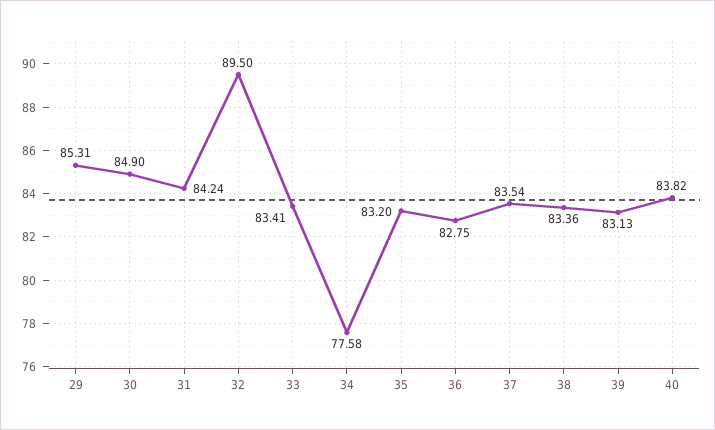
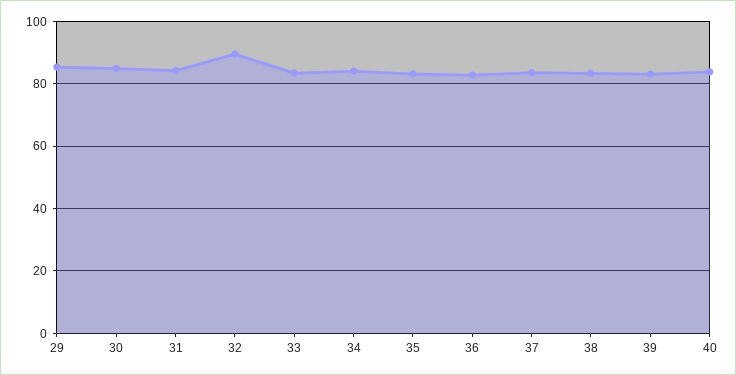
  {
    "29": 85.31,
    "30": 84.9,
    "31": 84.24,
    "32": 89.5,
    "33": 83.41,
-   "34": 77.58,
+   "34": 84,
    "35": 83.2,
    "36": 82.75,
    "37": 83.54,
    "38": 83.36,
    "39": 83.13,
    "40": 83.82
  }

